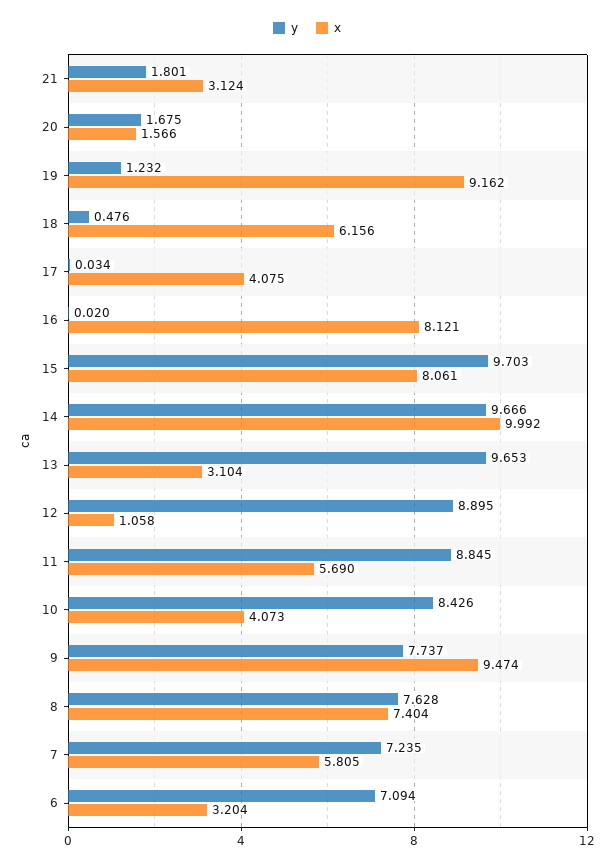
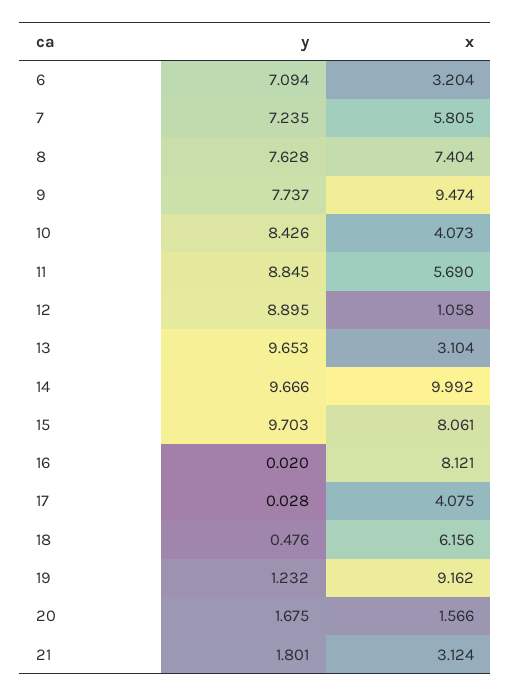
  {
    "y": {
      "21": 1.801,
      "20": 1.675,
      "19": 1.232,
      "18": 0.476,
-     "17": 0.034,
+     "17": 0.028,
      "16": 0.02,
      "15": 9.703,
      "14": 9.666,
      "13": 9.653,
      "12": 8.895,
      "11": 8.845,
      "10": 8.426,
      "9": 7.737,
      "8": 7.628,
      "7": 7.235,
      "6": 7.094
    },
    "x": {
      "21": 3.124,
      "20": 1.566,
      "19": 9.162,
      "18": 6.156,
      "17": 4.075,
      "16": 8.121,
      "15": 8.061,
      "14": 9.992,
      "13": 3.104,
      "12": 1.058,
      "11": 5.69,
      "10": 4.073,
      "9": 9.474,
      "8": 7.404,
      "7": 5.805,
      "6": 3.204
    }
  }

